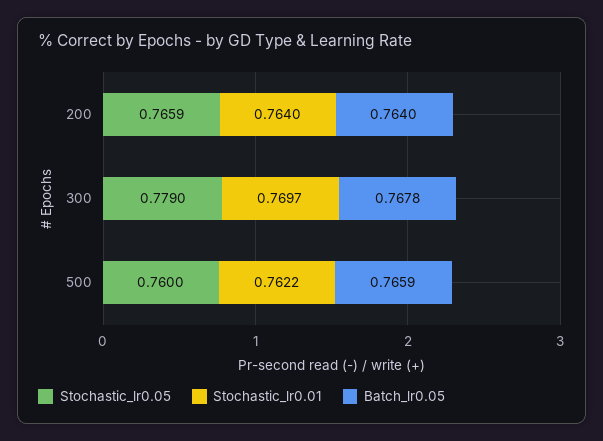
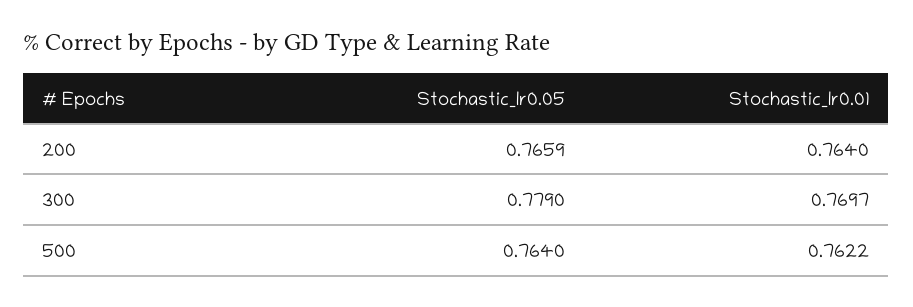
  {
    "Stochastic_lr0.05": {
      "200": 0.7659,
      "300": 0.779,
-     "500": 0.76
+     "500": 0.764
    },
    "Stochastic_lr0.01": {
      "200": 0.764,
      "300": 0.7697,
      "500": 0.7622
-   },
+   }
-   "Batch_lr0.05": {
-     "200": 0.764,
-     "300": 0.7678,
-     "500": 0.7659
-   }
  }

